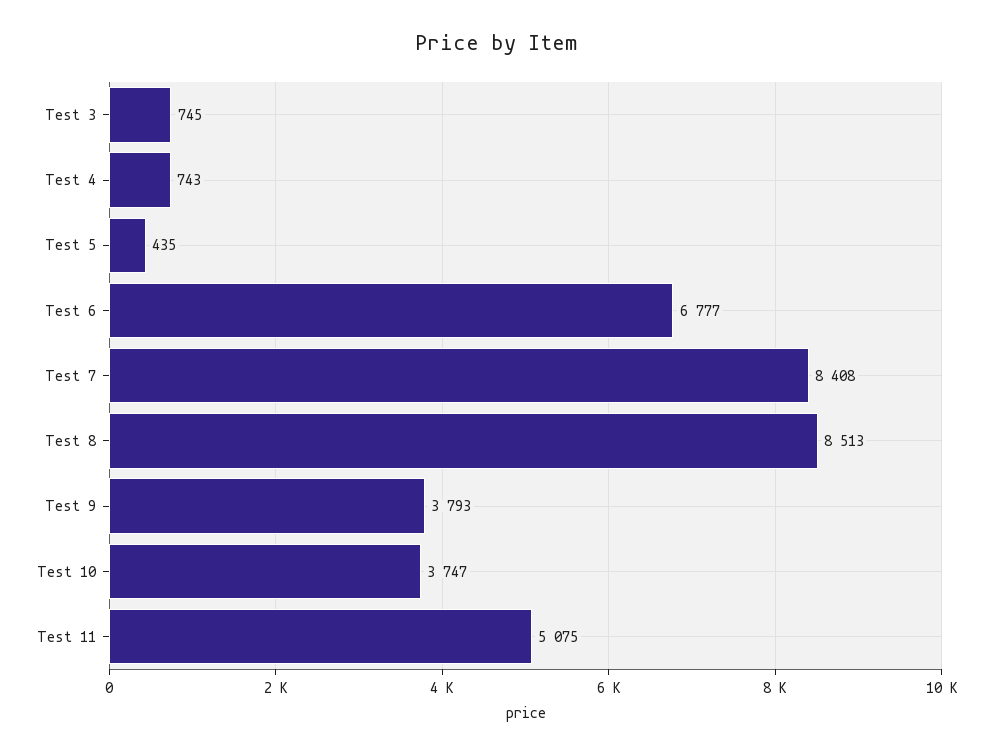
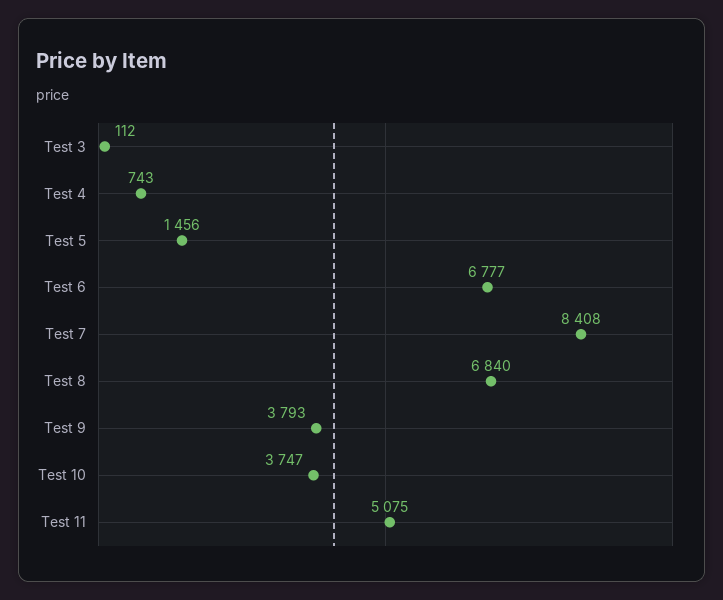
  {
-   "Test 3": 745,
+   "Test 3": 112,
    "Test 4": 743,
-   "Test 5": 435,
+   "Test 5": 1456,
    "Test 6": 6777,
    "Test 7": 8408,
-   "Test 8": 8513,
+   "Test 8": 6840,
    "Test 9": 3793,
    "Test 10": 3747,
    "Test 11": 5075
  }

